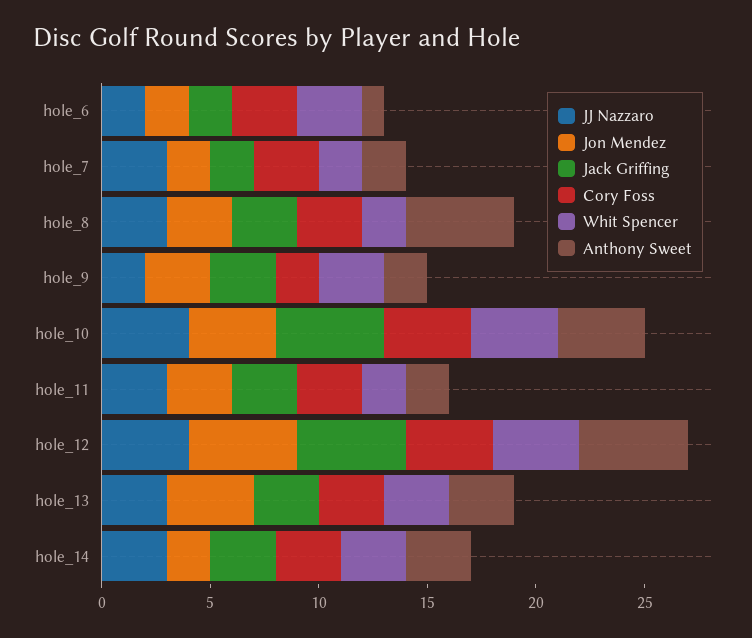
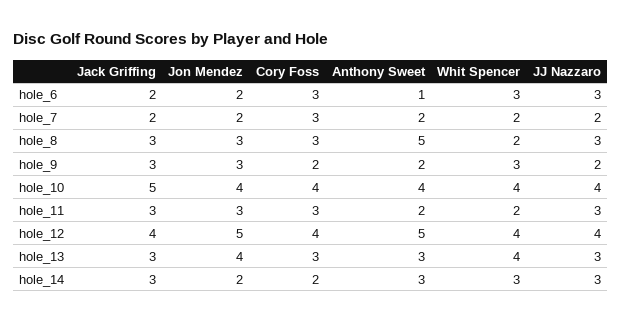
  {
    "JJ Nazzaro": {
-     "hole_6": 2,
+     "hole_6": 3,
-     "hole_7": 3,
+     "hole_7": 2,
      "hole_8": 3,
      "hole_9": 2,
      "hole_10": 4,
      "hole_11": 3,
      "hole_12": 4,
      "hole_13": 3,
      "hole_14": 3
    },
    "Jon Mendez": {
      "hole_6": 2,
      "hole_7": 2,
      "hole_8": 3,
      "hole_9": 3,
      "hole_10": 4,
      "hole_11": 3,
      "hole_12": 5,
      "hole_13": 4,
      "hole_14": 2
    },
    "Jack Griffing": {
      "hole_6": 2,
      "hole_7": 2,
      "hole_8": 3,
      "hole_9": 3,
      "hole_10": 5,
      "hole_11": 3,
-     "hole_12": 5,
+     "hole_12": 4,
      "hole_13": 3,
      "hole_14": 3
    },
    "Cory Foss": {
      "hole_6": 3,
      "hole_7": 3,
      "hole_8": 3,
      "hole_9": 2,
      "hole_10": 4,
      "hole_11": 3,
      "hole_12": 4,
      "hole_13": 3,
-     "hole_14": 3
+     "hole_14": 2
    },
    "Whit Spencer": {
      "hole_6": 3,
      "hole_7": 2,
      "hole_8": 2,
      "hole_9": 3,
      "hole_10": 4,
      "hole_11": 2,
      "hole_12": 4,
-     "hole_13": 3,
+     "hole_13": 4,
      "hole_14": 3
    },
    "Anthony Sweet": {
      "hole_6": 1,
      "hole_7": 2,
      "hole_8": 5,
      "hole_9": 2,
      "hole_10": 4,
      "hole_11": 2,
      "hole_12": 5,
      "hole_13": 3,
      "hole_14": 3
    }
  }

